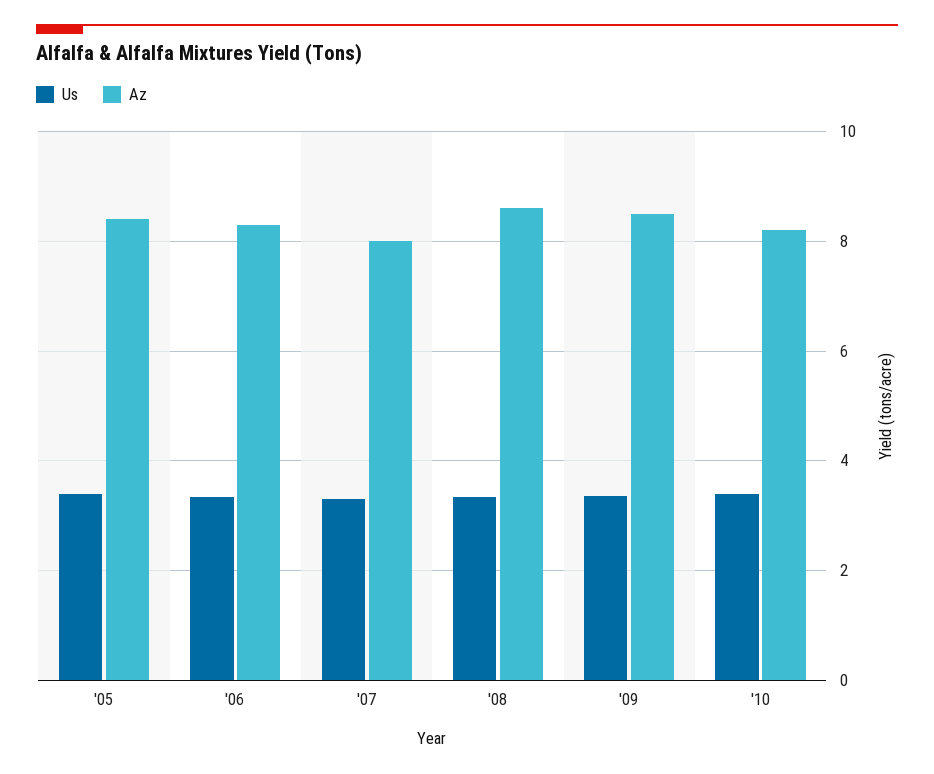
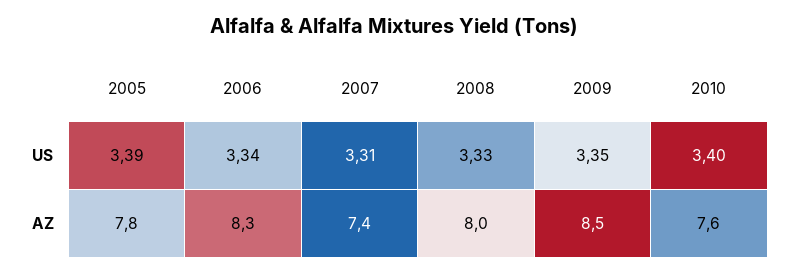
  {
    "Us": {
      "'05": 3.39,
      "'06": 3.34,
      "'07": 3.31,
      "'08": 3.33,
      "'09": 3.35,
      "'10": 3.4
    },
    "Az": {
-     "'05": 8.4,
+     "'05": 7.8,
      "'06": 8.3,
-     "'07": 8,
+     "'07": 7.4,
-     "'08": 8.6,
+     "'08": 8,
      "'09": 8.5,
-     "'10": 8.2
+     "'10": 7.6
    }
  }

